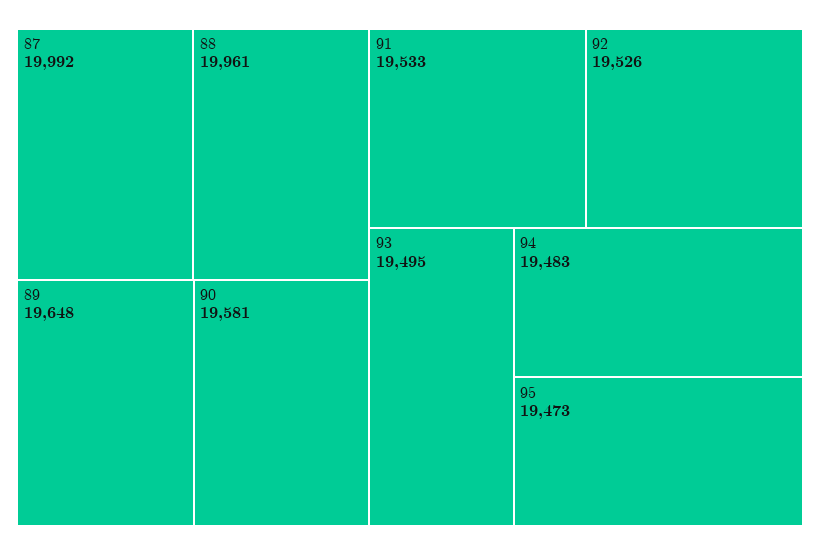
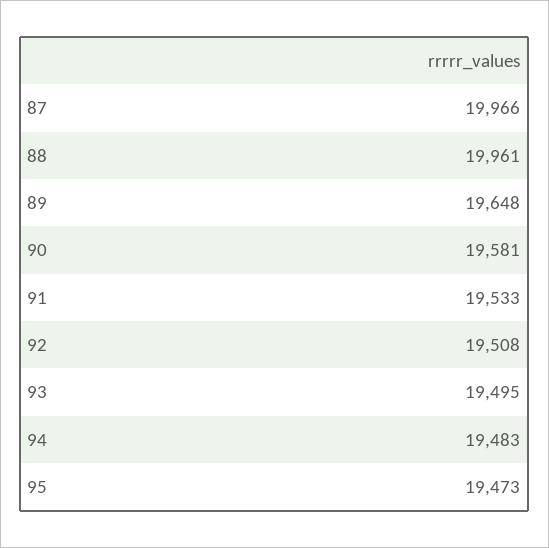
  {
-   "87": 19992,
+   "87": 19966,
    "88": 19961,
    "89": 19648,
    "90": 19581,
    "91": 19533,
-   "92": 19526,
+   "92": 19508,
    "93": 19495,
    "94": 19483,
    "95": 19473
  }

